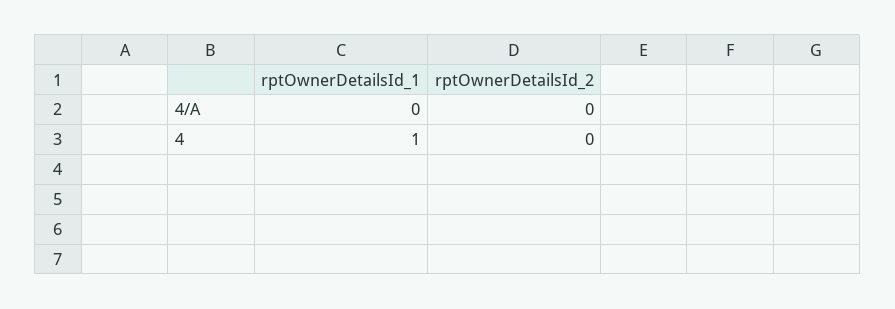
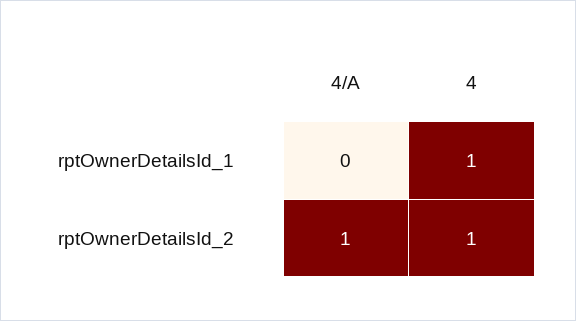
  {
    "rptOwnerDetailsId_1": {
      "4/A": 0,
      "4": 1
    },
    "rptOwnerDetailsId_2": {
-     "4/A": 0,
+     "4/A": 1,
-     "4": 0
+     "4": 1
    }
  }

